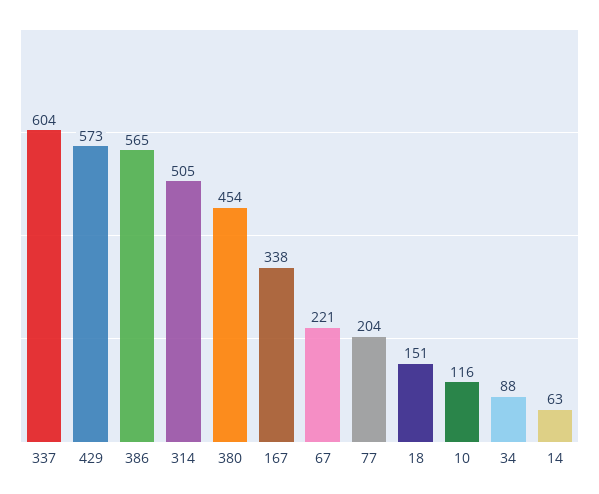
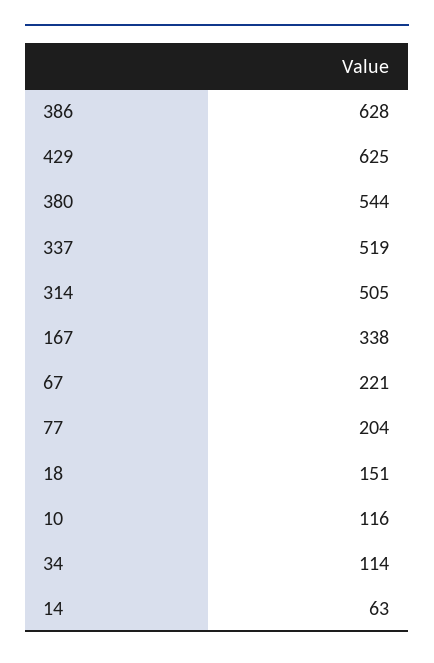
  {
-   "337": 604,
+   "337": 519,
-   "429": 573,
+   "429": 625,
-   "386": 565,
+   "386": 628,
    "314": 505,
-   "380": 454,
+   "380": 544,
    "167": 338,
    "67": 221,
    "77": 204,
    "18": 151,
    "10": 116,
-   "34": 88,
+   "34": 114,
    "14": 63
  }

